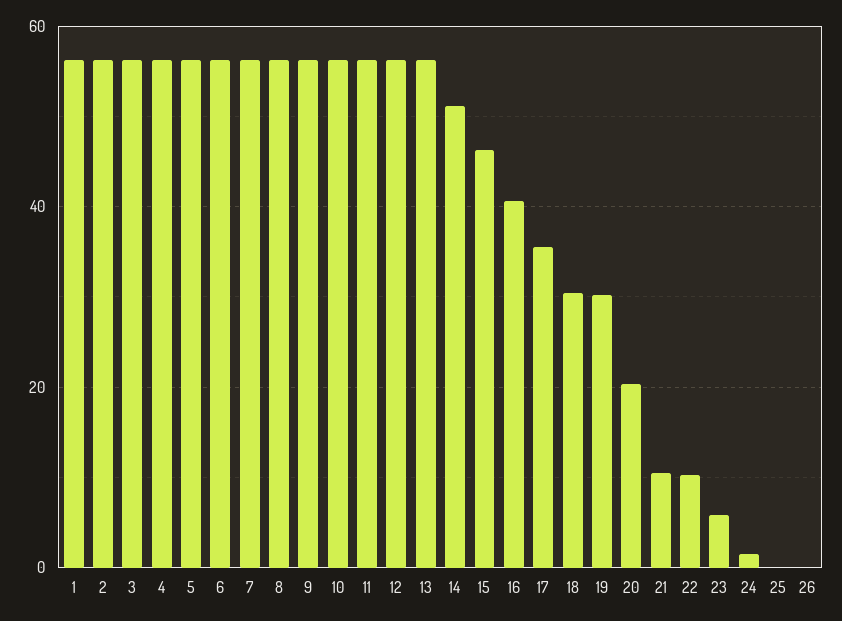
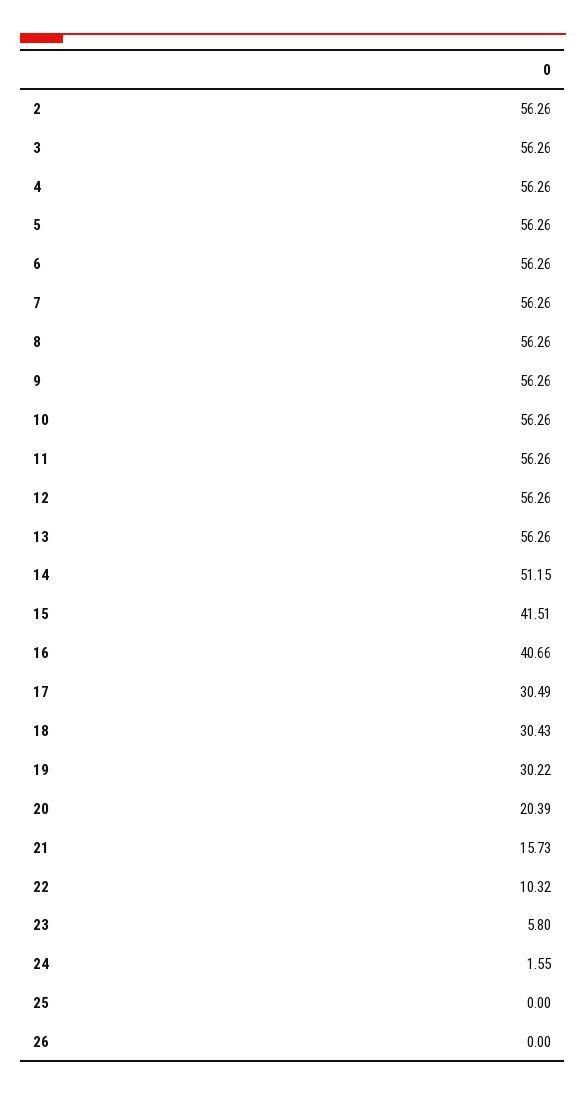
  {
-   "1": 56,
    "2": 56.26,
    "3": 56.26,
    "4": 56.26,
    "5": 56.26,
    "6": 56.26,
    "7": 56.26,
    "8": 56.26,
    "9": 56.26,
    "10": 56.26,
    "11": 56.26,
    "12": 56.26,
    "13": 56.26,
    "14": 51.15,
-   "15": 46,
+   "15": 41.51,
    "16": 40.66,
-   "17": 36,
+   "17": 30.49,
    "18": 30.43,
    "19": 30.22,
    "20": 20.39,
-   "21": 10,
+   "21": 15.73,
    "22": 10.32,
    "23": 5.8,
    "24": 1.55,
    "25": 0,
    "26": 0
  }

